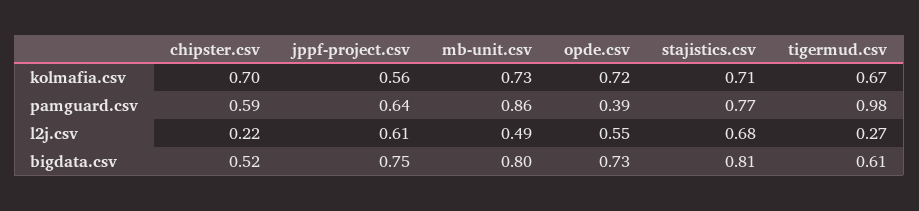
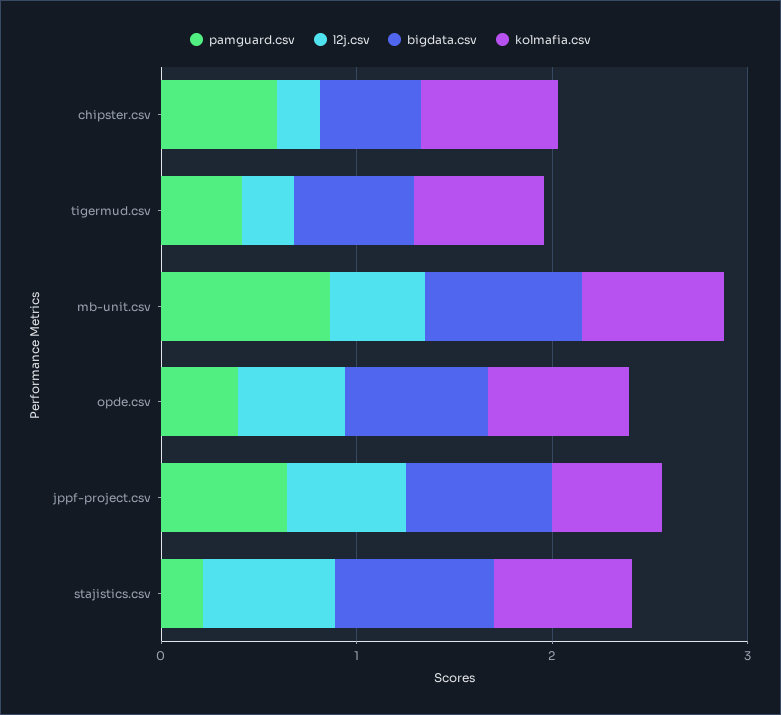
  {
    "kolmafia.csv": {
      "chipster.csv": 0.7,
      "jppf-project.csv": 0.56,
      "mb-unit.csv": 0.73,
      "opde.csv": 0.72,
      "stajistics.csv": 0.71,
      "tigermud.csv": 0.67
    },
    "pamguard.csv": {
      "chipster.csv": 0.59,
      "jppf-project.csv": 0.64,
      "mb-unit.csv": 0.86,
      "opde.csv": 0.39,
-     "stajistics.csv": 0.77,
+     "stajistics.csv": 0.2,
-     "tigermud.csv": 0.98
+     "tigermud.csv": 0.4
    },
    "l2j.csv": {
      "chipster.csv": 0.22,
      "jppf-project.csv": 0.61,
      "mb-unit.csv": 0.49,
      "opde.csv": 0.55,
      "stajistics.csv": 0.68,
      "tigermud.csv": 0.27
    },
    "bigdata.csv": {
      "chipster.csv": 0.52,
      "jppf-project.csv": 0.75,
      "mb-unit.csv": 0.8,
      "opde.csv": 0.73,
      "stajistics.csv": 0.81,
      "tigermud.csv": 0.61
    }
  }

